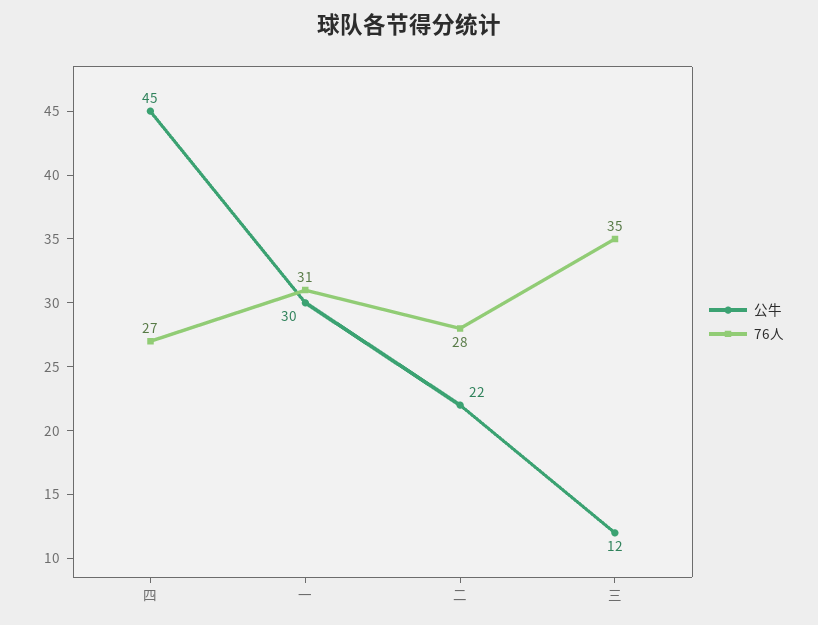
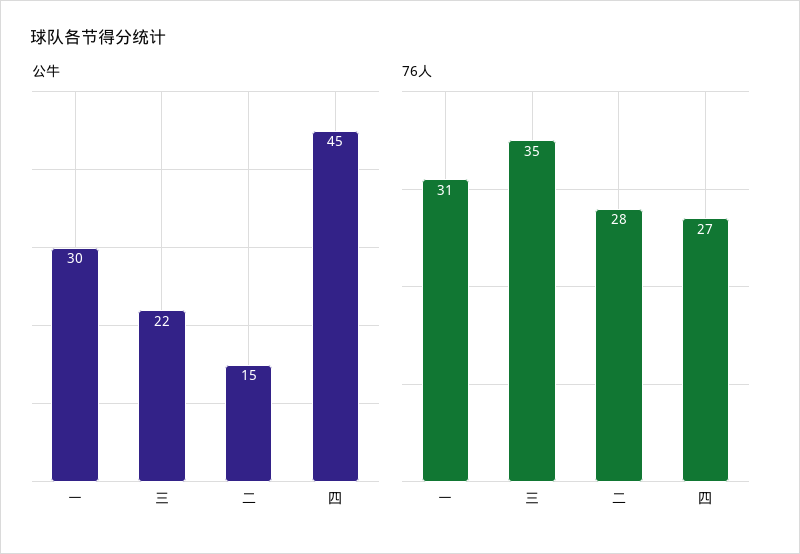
  {
    "公牛": {
      "四": 45,
      "一": 30,
-     "二": 22,
+     "二": 15,
-     "三": 12
+     "三": 22
    },
    "76人": {
      "四": 27,
      "一": 31,
      "二": 28,
      "三": 35
    }
  }

